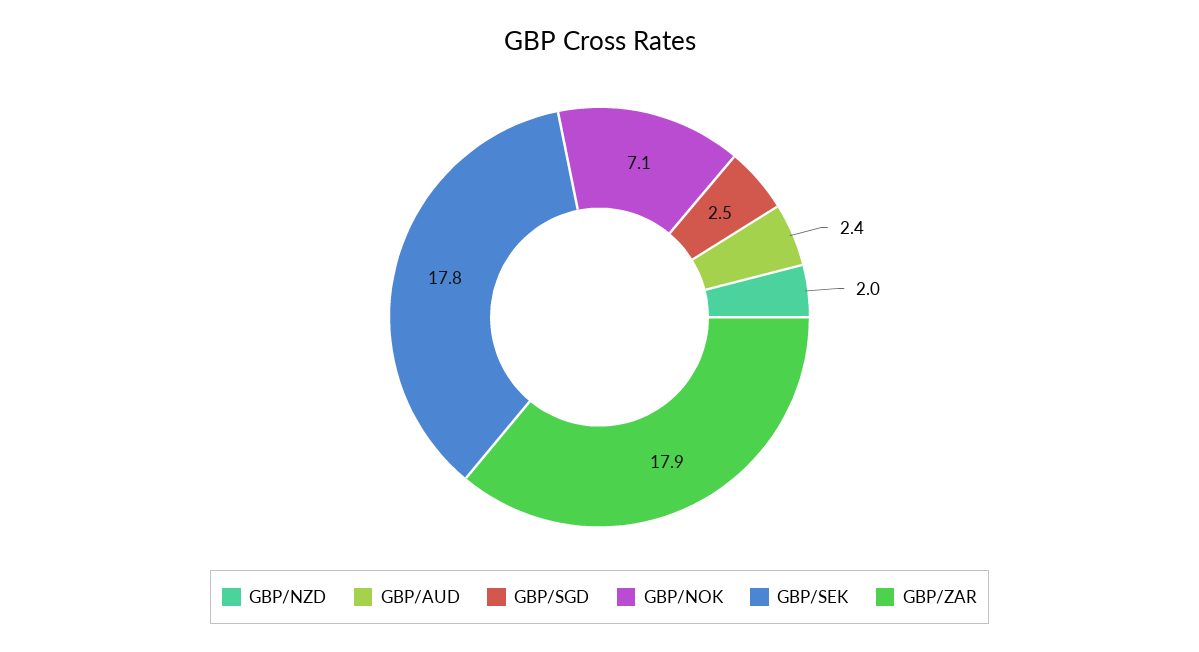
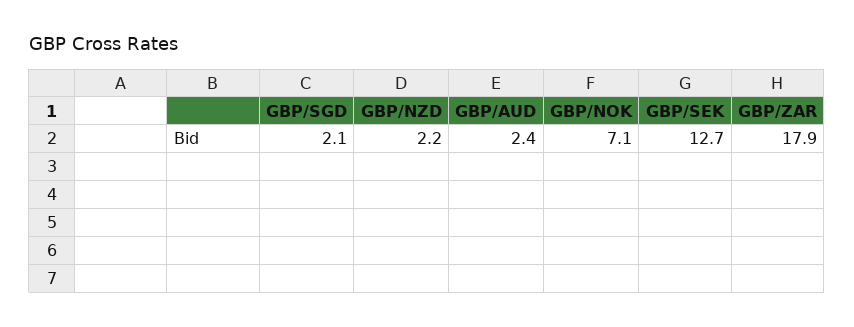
  {
-   "GBP/NZD": 2,
+   "GBP/NZD": 2.2,
    "GBP/AUD": 2.4,
-   "GBP/SGD": 2.5,
+   "GBP/SGD": 2.1,
    "GBP/NOK": 7.1,
-   "GBP/SEK": 17.8,
+   "GBP/SEK": 12.7,
    "GBP/ZAR": 17.9
  }

